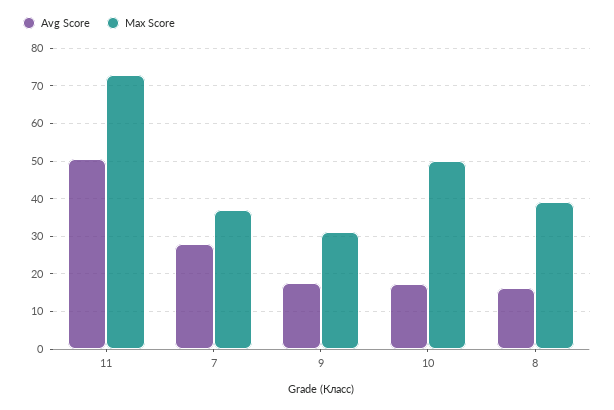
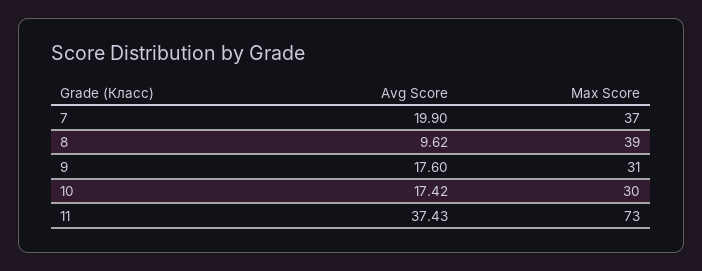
  {
    "Avg Score": {
-     "11": 50,
+     "11": 37.43,
-     "7": 28,
+     "7": 19.9,
      "9": 17.6,
      "10": 17.42,
-     "8": 16
+     "8": 9.62
    },
    "Max Score": {
      "11": 73,
      "7": 37,
      "9": 31,
-     "10": 50,
+     "10": 30,
      "8": 39
    }
  }

